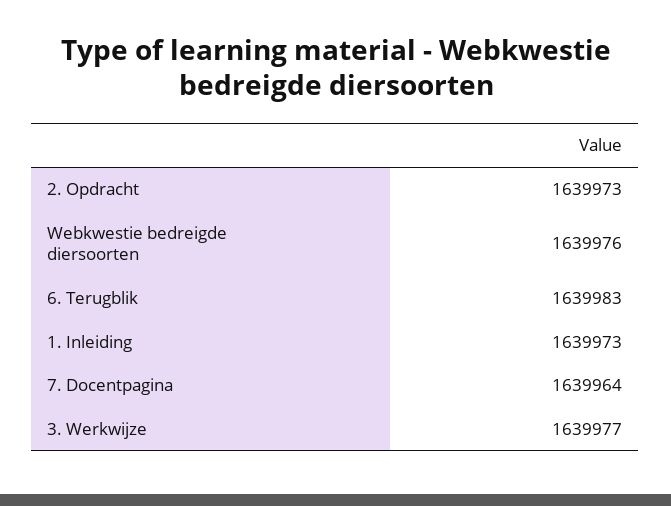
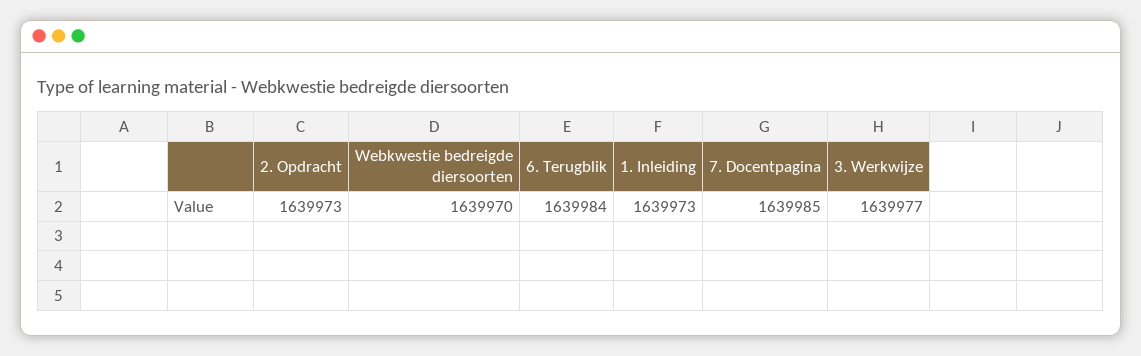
  {
    "2. Opdracht": 1639973,
-   "Webkwestie bedreigde diersoorten": 1639976,
+   "Webkwestie bedreigde diersoorten": 1639970,
-   "6. Terugblik": 1639983,
+   "6. Terugblik": 1639984,
    "1. Inleiding": 1639973,
-   "7. Docentpagina": 1639964,
+   "7. Docentpagina": 1639985,
    "3. Werkwijze": 1639977
  }

